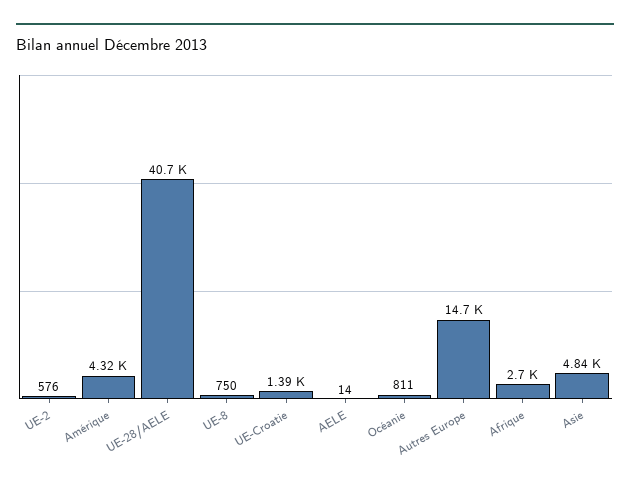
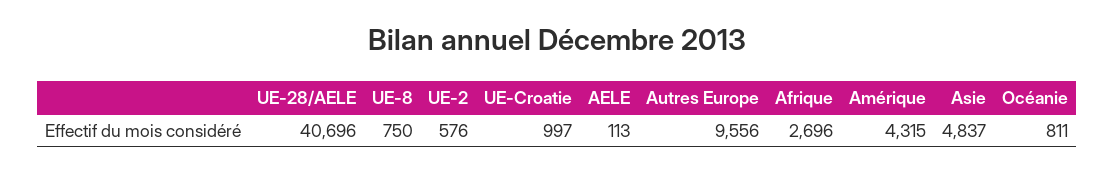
  {
    "UE-2": 576,
    "Amérique": 4315,
    "UE-28/AELE": 40696,
    "UE-8": 750,
-   "UE-Croatie": 1390,
+   "UE-Croatie": 997,
-   "AELE": 14,
+   "AELE": 113,
    "Océanie": 811,
-   "Autres Europe": 14700,
+   "Autres Europe": 9556,
    "Afrique": 2696,
    "Asie": 4837
  }

